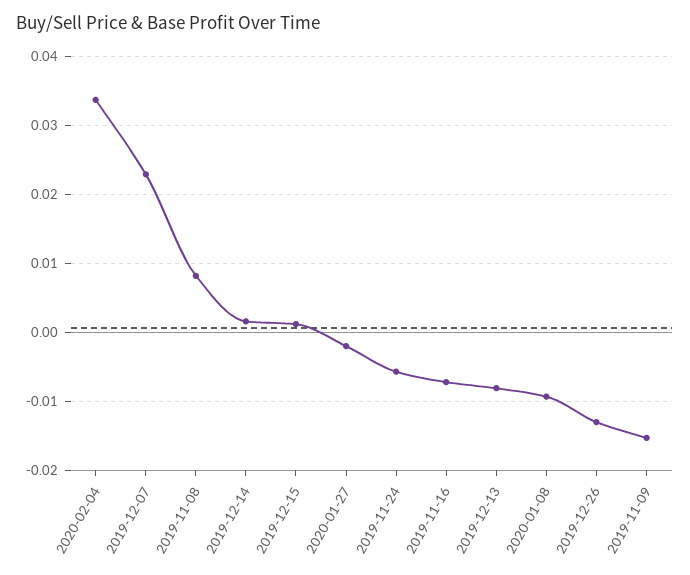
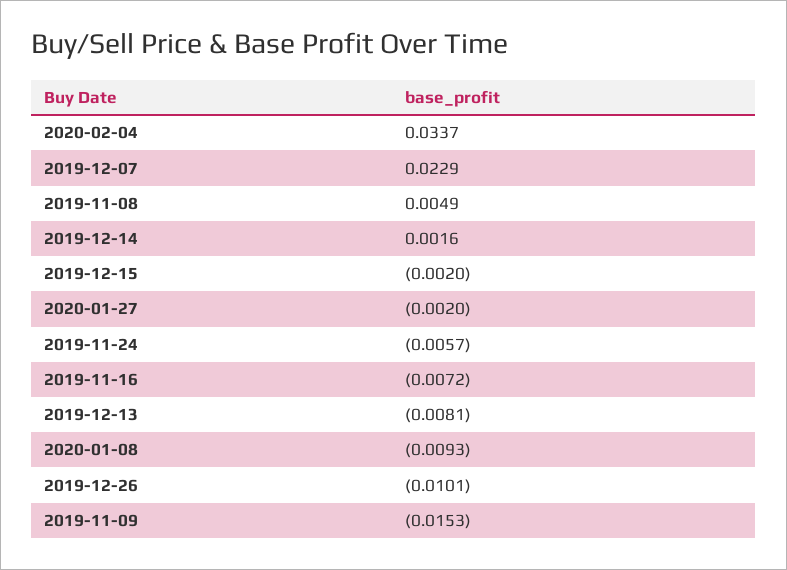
  {
    "2020-02-04": 0.0337,
    "2019-12-07": 0.0229,
-   "2019-11-08": 0.008,
+   "2019-11-08": 0.0049,
    "2019-12-14": 0.0016,
-   "2019-12-15": 0.001,
+   "2019-12-15": -0.002,
    "2020-01-27": -0.002,
    "2019-11-24": -0.0057,
    "2019-11-16": -0.0072,
    "2019-12-13": -0.0081,
    "2020-01-08": -0.0093,
-   "2019-12-26": -0.013,
+   "2019-12-26": -0.0101,
    "2019-11-09": -0.0153
  }

